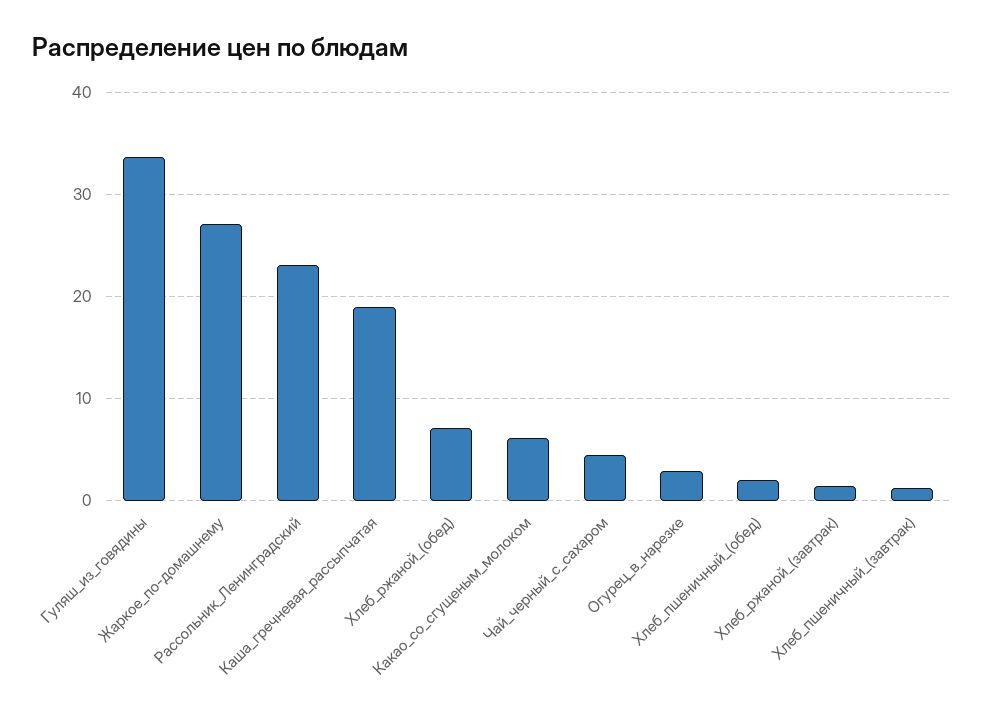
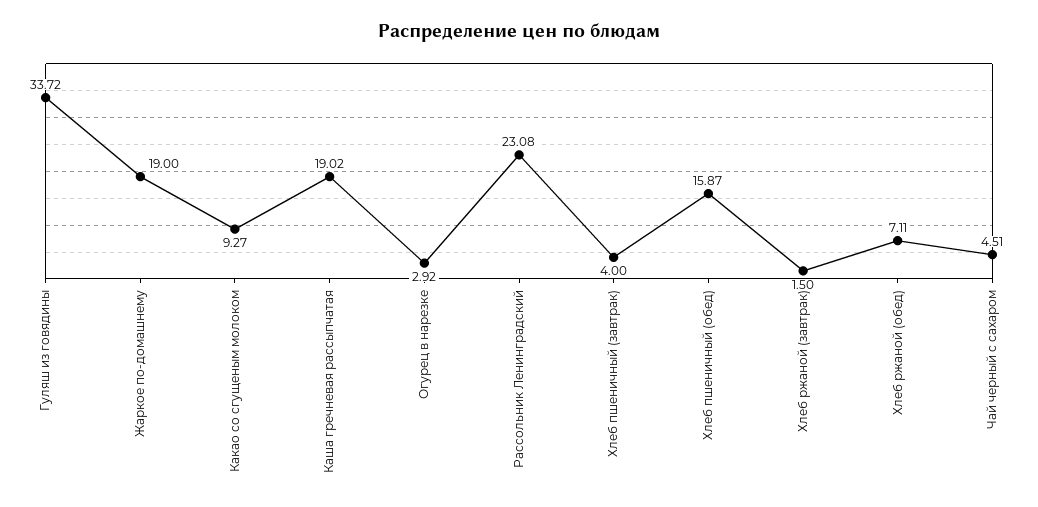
  {
    "Гуляш_из_говядины": 33.72,
-   "Жаркое_по-домашнему": 27,
+   "Жаркое_по-домашнему": 19,
    "Рассольник_Ленинградский": 23.08,
    "Каша_гречневая_рассыпчатая": 19.02,
    "Хлеб_ржаной_(обед)": 7.11,
-   "Какао_со_сгущеным_молоком": 6,
+   "Какао_со_сгущеным_молоком": 9.27,
    "Чай_черный_с_сахаром": 4.51,
    "Огурец_в_нарезке": 2.92,
-   "Хлеб_пшеничный_(обед)": 2,
+   "Хлеб_пшеничный_(обед)": 15.87,
    "Хлеб_ржаной_(завтрак)": 1.5,
-   "Хлеб_пшеничный_(завтрак)": 1
+   "Хлеб_пшеничный_(завтрак)": 4
  }

